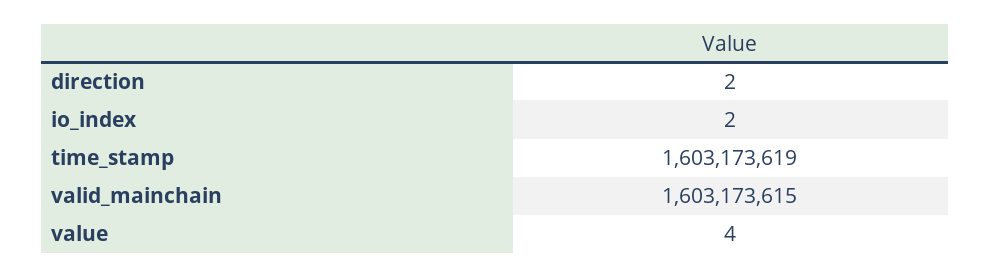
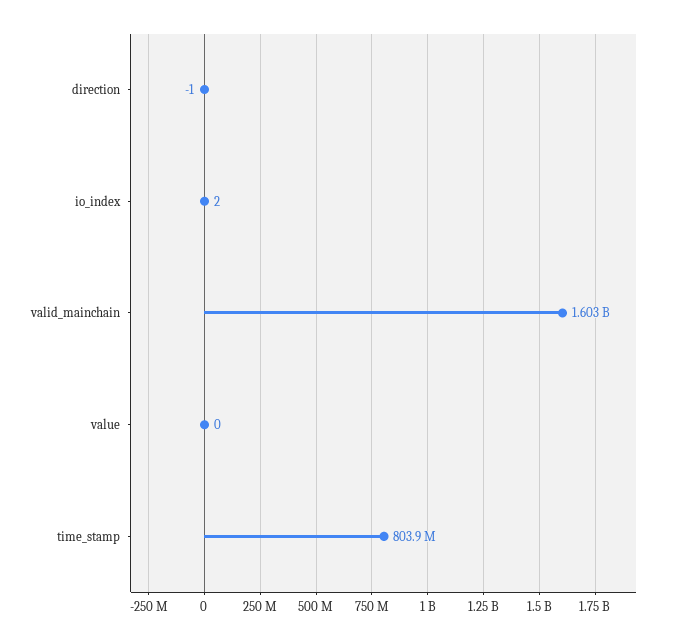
  {
-   "direction": 2,
+   "direction": -1,
    "io_index": 2,
-   "time_stamp": 1603173619,
+   "time_stamp": 803900000,
    "valid_mainchain": 1603173615,
-   "value": 4
+   "value": 0
  }

